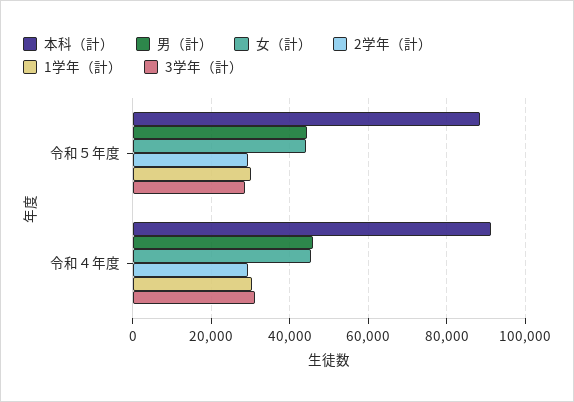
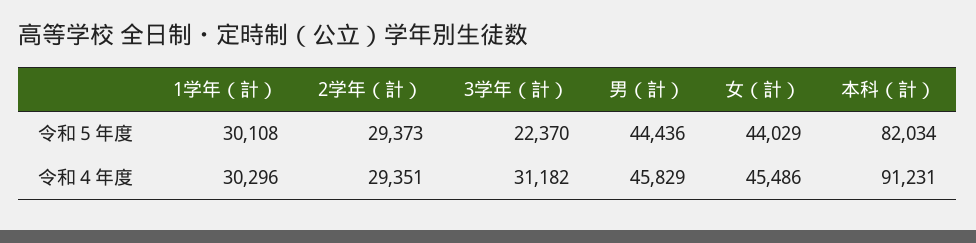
  {
    "本科（計）": {
-     "令和５年度": 88000,
+     "令和５年度": 82034,
      "令和４年度": 91231
    },
    "男（計）": {
      "令和５年度": 44436,
      "令和４年度": 45829
    },
    "女（計）": {
      "令和５年度": 44029,
      "令和４年度": 45486
    },
    "2学年（計）": {
      "令和５年度": 29373,
      "令和４年度": 29351
    },
    "1学年（計）": {
      "令和５年度": 30108,
      "令和４年度": 30296
    },
    "3学年（計）": {
-     "令和５年度": 28000,
+     "令和５年度": 22370,
      "令和４年度": 31182
    }
  }

